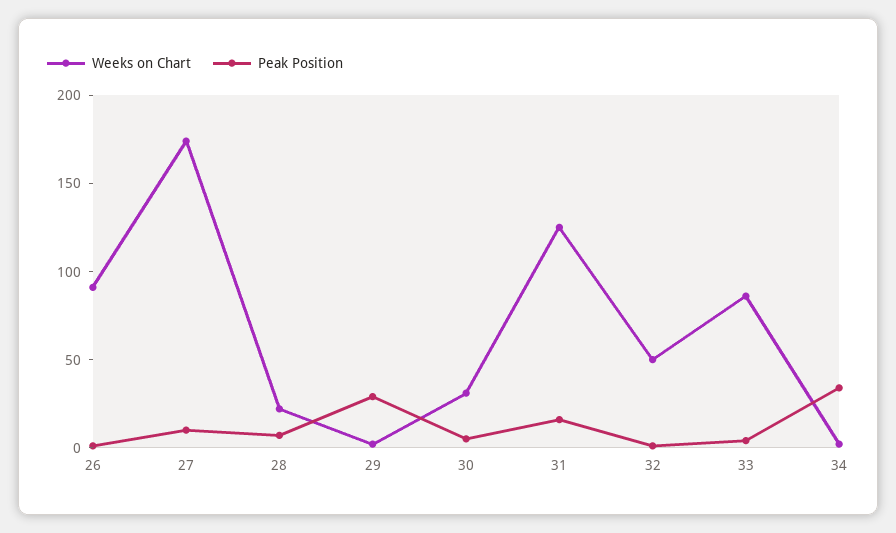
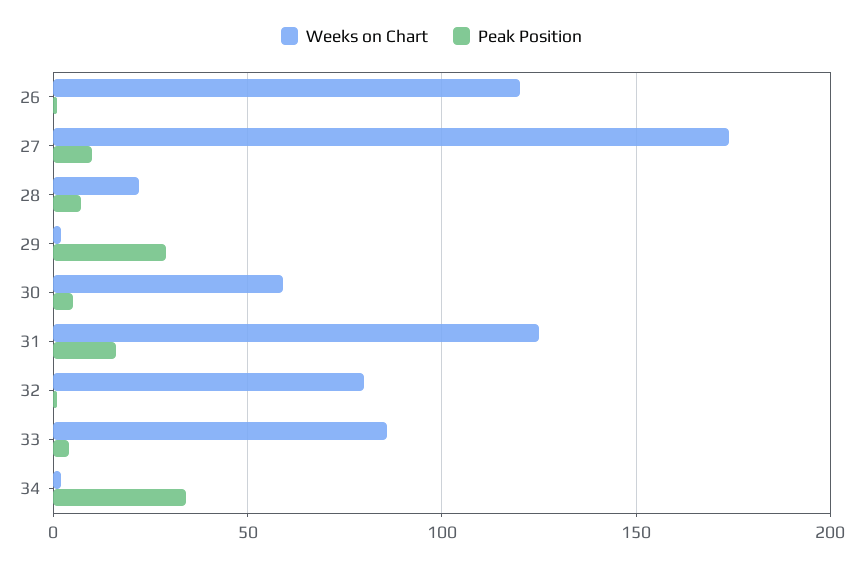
  {
    "Weeks on Chart": {
-     "26": 90,
+     "26": 120,
      "27": 175,
      "28": 20,
      "29": 0,
-     "30": 30,
+     "30": 60,
      "31": 125,
-     "32": 50,
+     "32": 80,
      "33": 85,
      "34": 0
    },
    "Peak Position": {
      "26": 0,
      "27": 10,
      "28": 5,
      "29": 30,
      "30": 5,
      "31": 15,
      "32": 0,
      "33": 5,
      "34": 35
    }
  }

